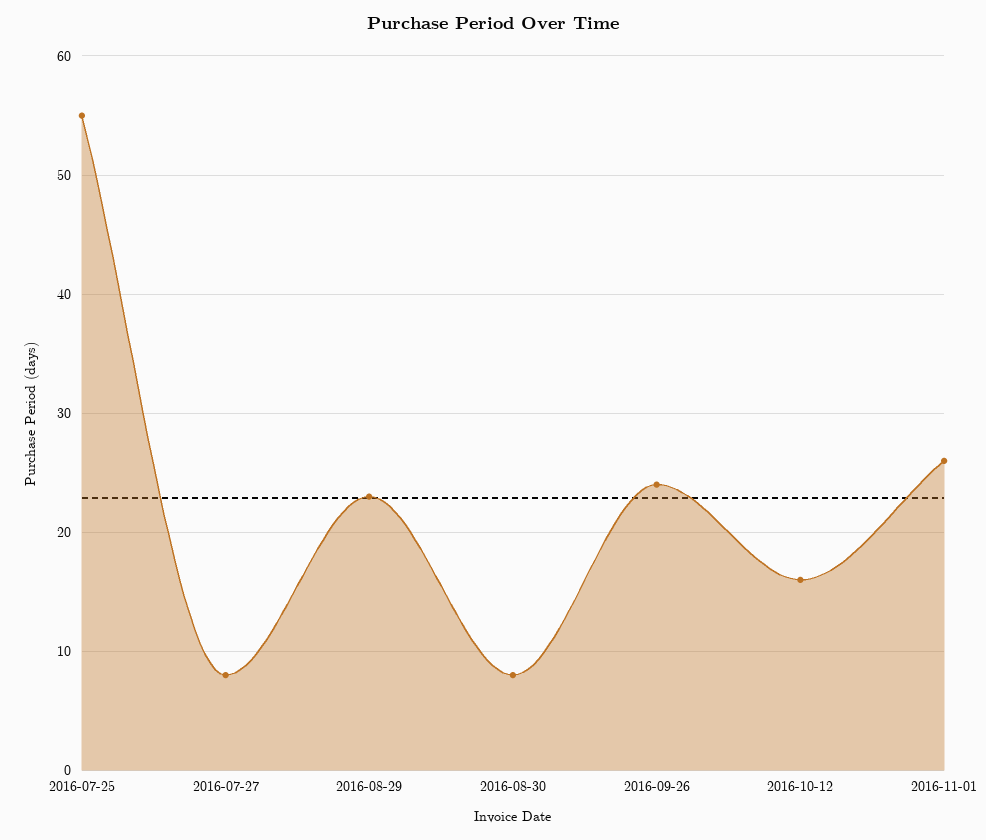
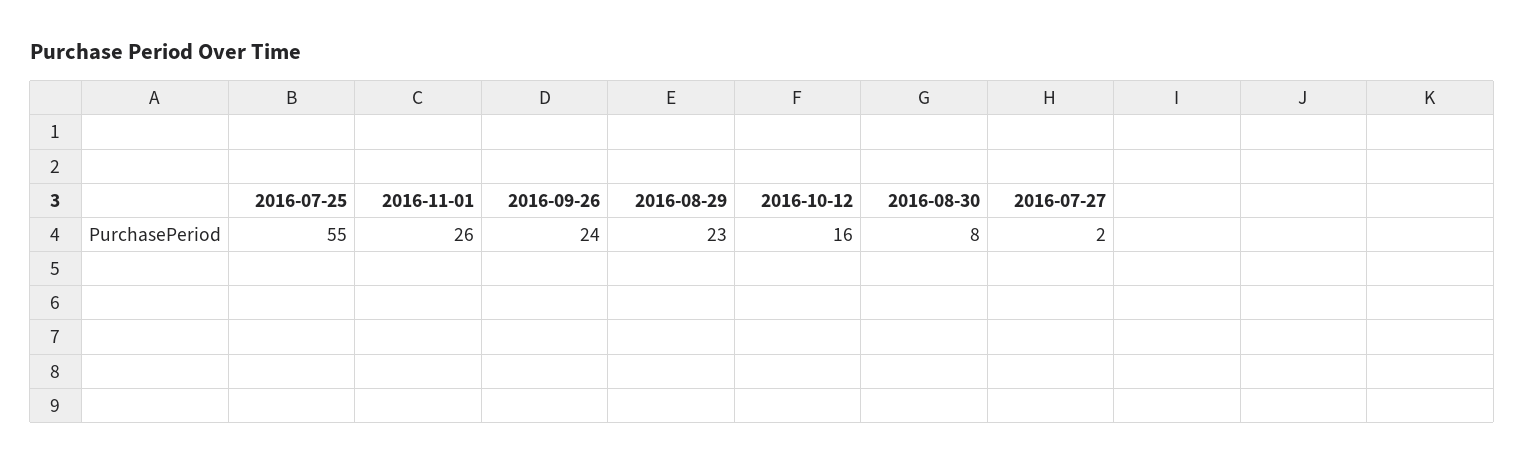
  {
    "2016-07-25": 55,
-   "2016-07-27": 8,
+   "2016-07-27": 2,
    "2016-08-29": 23,
    "2016-08-30": 8,
    "2016-09-26": 24,
    "2016-10-12": 16,
    "2016-11-01": 26
  }

